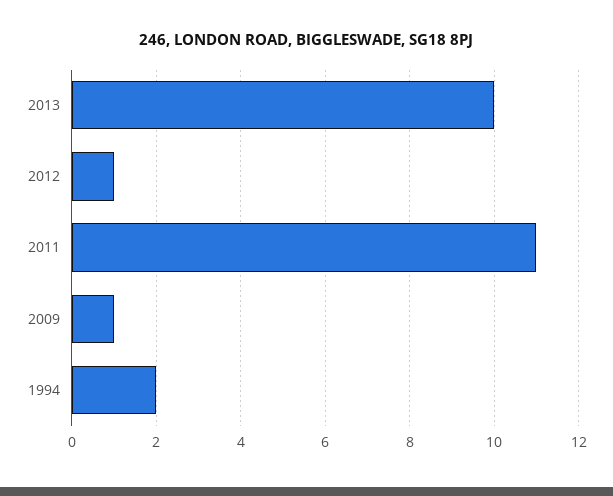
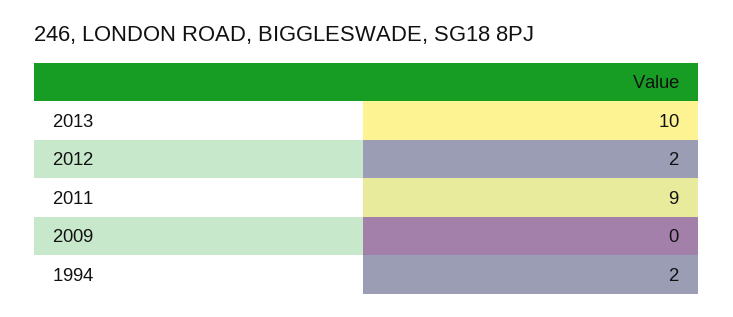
  {
    "2013": 10,
-   "2012": 1,
+   "2012": 2,
-   "2011": 11,
+   "2011": 9,
-   "2009": 1,
+   "2009": 0,
    "1994": 2
  }

